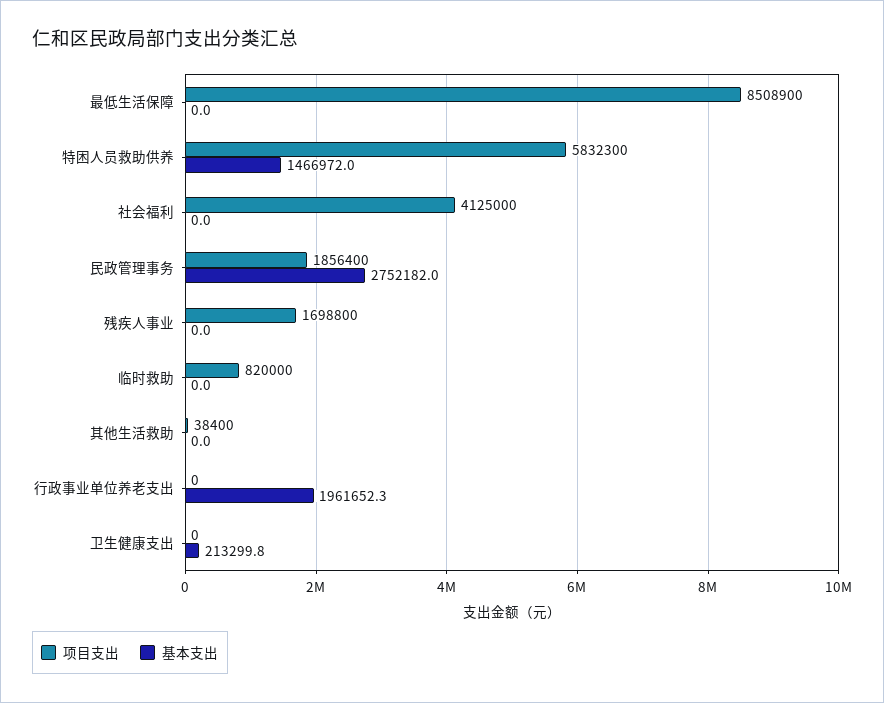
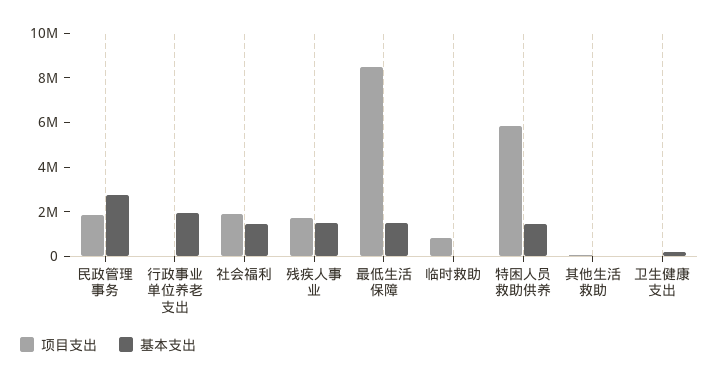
  {
    "项目支出": {
      "最低生活保障": 8508900,
      "特困人员救助供养": 5832300,
-     "社会福利": 4125000,
+     "社会福利": 2000000,
      "民政管理事务": 1856400,
      "残疾人事业": 1698800,
      "临时救助": 820000,
      "其他生活救助": 38400,
      "行政事业单位养老支出": 0,
      "卫生健康支出": 0
    },
    "基本支出": {
-     "最低生活保障": 0,
+     "最低生活保障": 1500000,
      "特困人员救助供养": 1466972,
-     "社会福利": 0,
+     "社会福利": 1500000,
      "民政管理事务": 2752182,
-     "残疾人事业": 0,
+     "残疾人事业": 1500000,
      "临时救助": 0,
      "其他生活救助": 0,
      "行政事业单位养老支出": 1961652.3,
      "卫生健康支出": 213299.8
    }
  }

